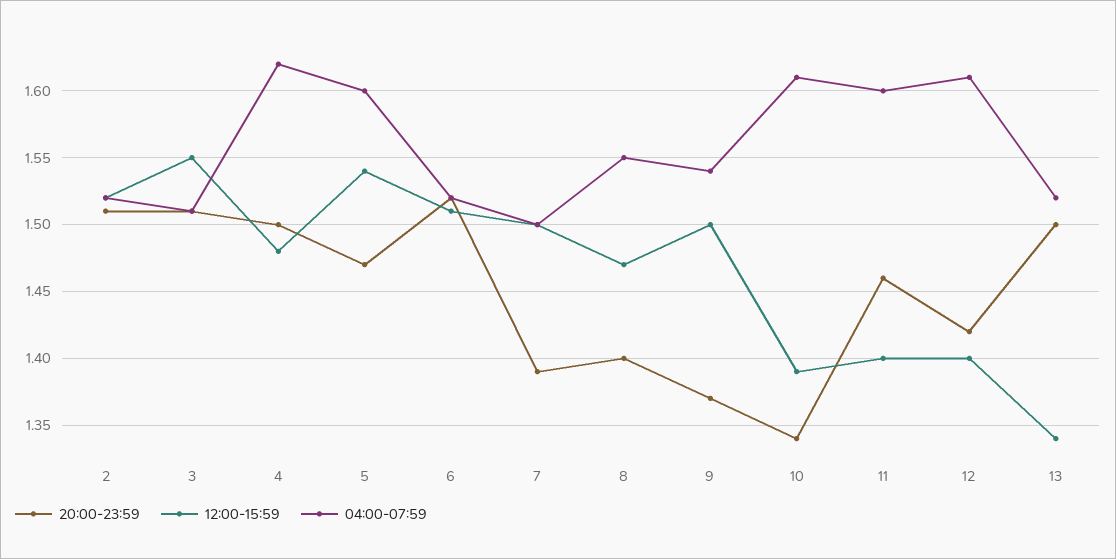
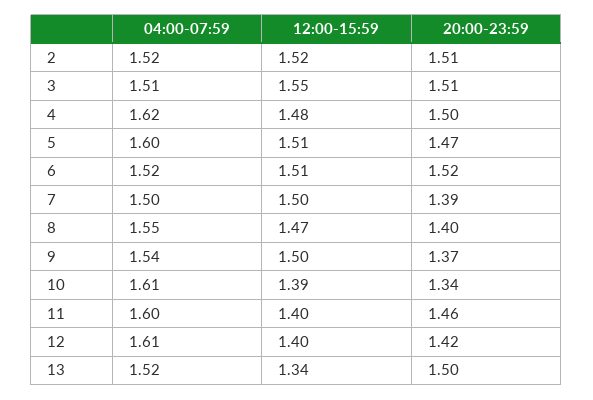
  {
    "20:00-23:59": {
      "2": 1.51,
      "3": 1.51,
      "4": 1.5,
      "5": 1.47,
      "6": 1.52,
      "7": 1.39,
      "8": 1.4,
      "9": 1.37,
      "10": 1.34,
      "11": 1.46,
      "12": 1.42,
      "13": 1.5
    },
    "12:00-15:59": {
      "2": 1.52,
      "3": 1.55,
      "4": 1.48,
-     "5": 1.54,
+     "5": 1.51,
      "6": 1.51,
      "7": 1.5,
      "8": 1.47,
      "9": 1.5,
      "10": 1.39,
      "11": 1.4,
      "12": 1.4,
      "13": 1.34
    },
    "04:00-07:59": {
      "2": 1.52,
      "3": 1.51,
      "4": 1.62,
      "5": 1.6,
      "6": 1.52,
      "7": 1.5,
      "8": 1.55,
      "9": 1.54,
      "10": 1.61,
      "11": 1.6,
      "12": 1.61,
      "13": 1.52
    }
  }

